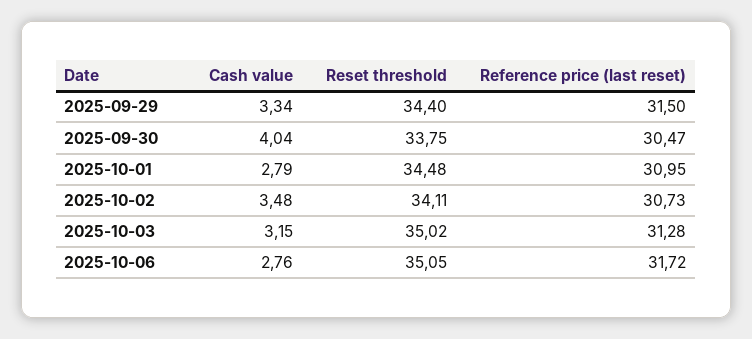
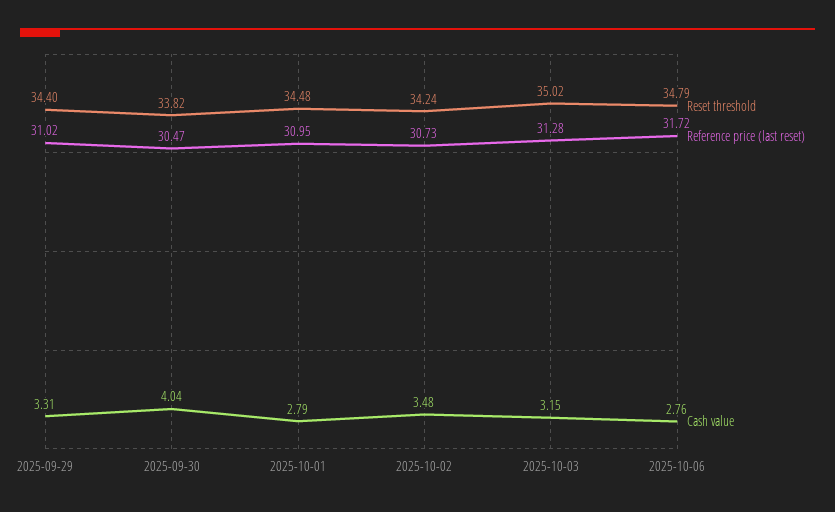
  {
    "Cash value": {
-     "2025-09-29": 3.34,
+     "2025-09-29": 3.31,
      "2025-09-30": 4.04,
      "2025-10-01": 2.79,
      "2025-10-02": 3.48,
      "2025-10-03": 3.15,
      "2025-10-06": 2.76
    },
    "Reset threshold": {
      "2025-09-29": 34.4,
-     "2025-09-30": 33.75,
+     "2025-09-30": 33.82,
      "2025-10-01": 34.48,
-     "2025-10-02": 34.11,
+     "2025-10-02": 34.24,
      "2025-10-03": 35.02,
-     "2025-10-06": 35.05
+     "2025-10-06": 34.79
    },
    "Reference price (last reset)": {
-     "2025-09-29": 31.5,
+     "2025-09-29": 31.02,
      "2025-09-30": 30.47,
      "2025-10-01": 30.95,
      "2025-10-02": 30.73,
      "2025-10-03": 31.28,
      "2025-10-06": 31.72
    }
  }

